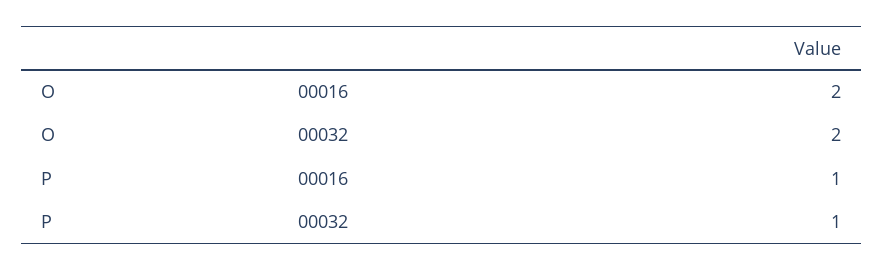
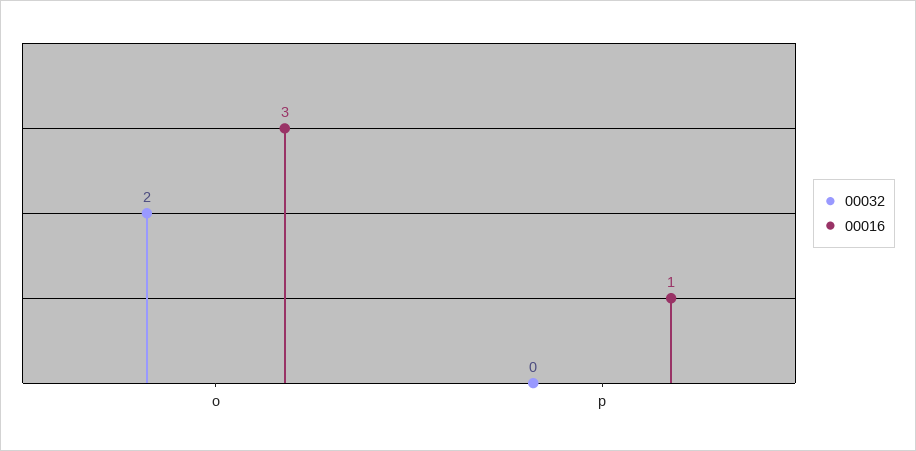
  {
    "00016": {
-     "O": 2,
+     "O": 3,
      "P": 1
    },
    "00032": {
      "O": 2,
-     "P": 1
+     "P": 0
    }
  }

